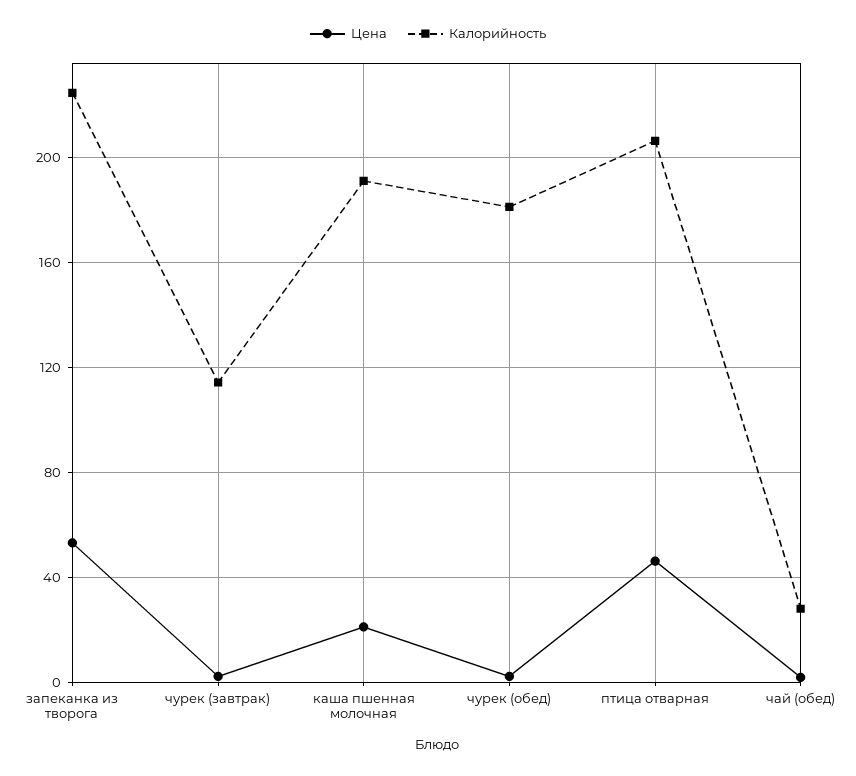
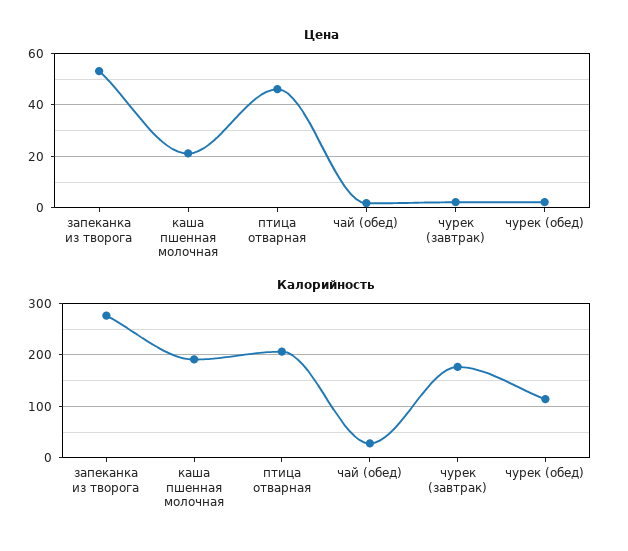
  {
    "Цена": {
      "запеканка из творога": 52.5,
      "чурек (завтрак)": 2.5,
      "каша пшенная молочная": 20,
      "чурек (обед)": 2.5,
      "птица отварная": 45,
      "чай (обед)": 2.5
    },
    "Калорийность": {
-     "запеканка из творога": 225,
+     "запеканка из творога": 280,
-     "чурек (завтрак)": 115,
+     "чурек (завтрак)": 180,
      "каша пшенная молочная": 190,
-     "чурек (обед)": 180,
+     "чурек (обед)": 120,
      "птица отварная": 205,
      "чай (обед)": 30
    }
  }

